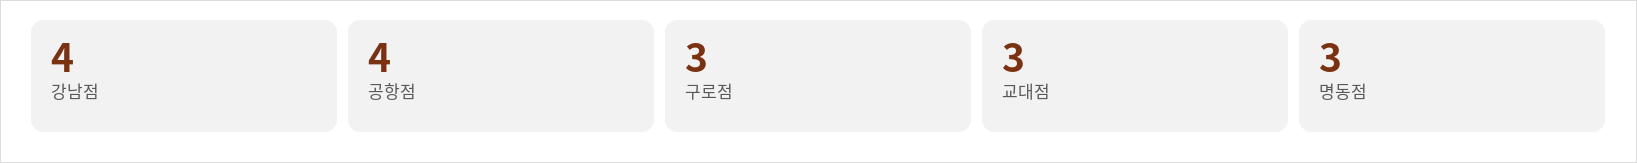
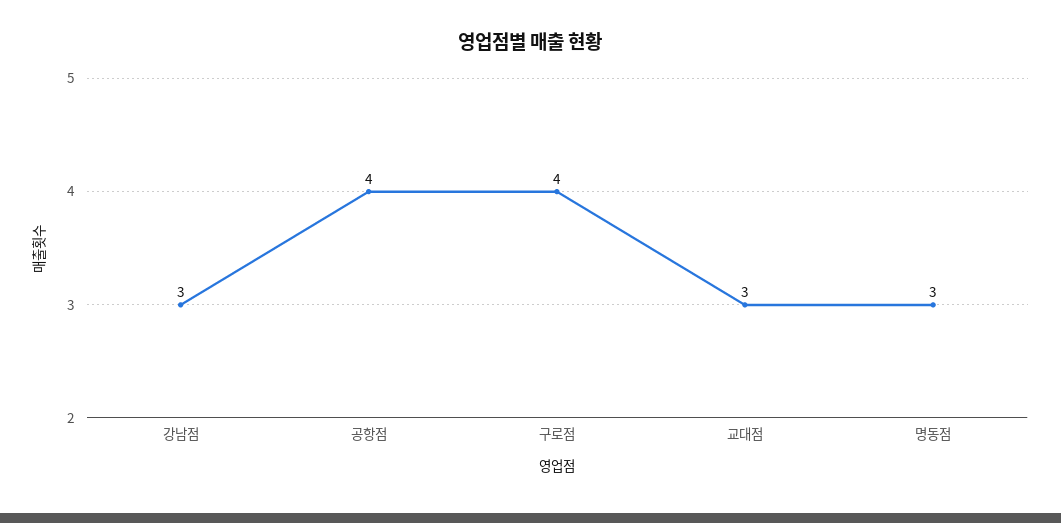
  {
-   "강남점": 4,
+   "강남점": 3,
    "공항점": 4,
-   "구로점": 3,
+   "구로점": 4,
    "교대점": 3,
    "명동점": 3
  }

